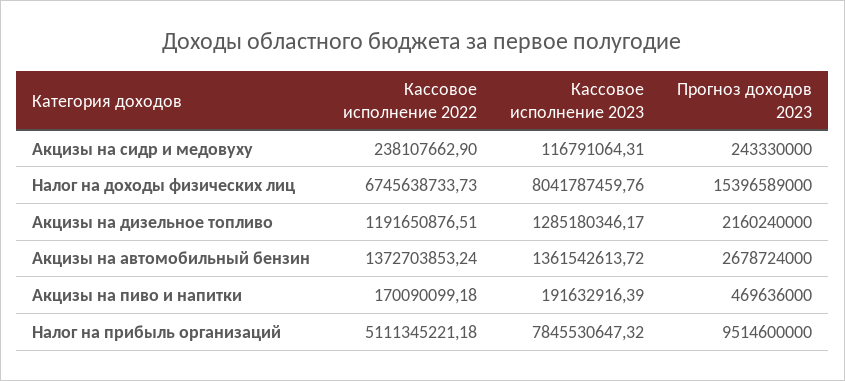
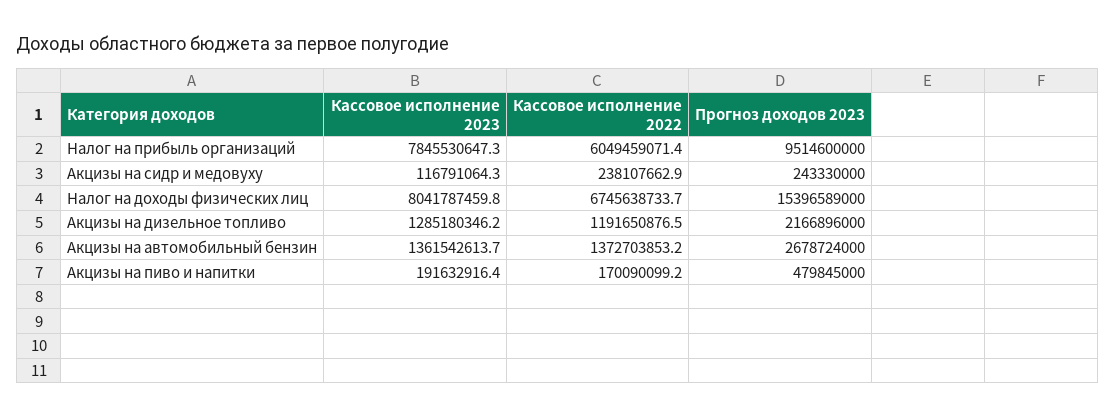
  {
    "Кассовое исполнение 2022": {
      "Акцизы на сидр и медовуху": 238107662.9,
      "Налог на доходы физических лиц": 6745638733.73,
      "Акцизы на дизельное топливо": 1191650876.51,
      "Акцизы на автомобильный бензин": 1372703853.24,
      "Акцизы на пиво и напитки": 170090099.18,
-     "Налог на прибыль организаций": 5111345221.18
+     "Налог на прибыль организаций": 6049459071.4
    },
    "Кассовое исполнение 2023": {
      "Акцизы на сидр и медовуху": 116791064.31,
      "Налог на доходы физических лиц": 8041787459.76,
      "Акцизы на дизельное топливо": 1285180346.17,
      "Акцизы на автомобильный бензин": 1361542613.72,
      "Акцизы на пиво и напитки": 191632916.39,
      "Налог на прибыль организаций": 7845530647.32
    },
    "Прогноз доходов 2023": {
      "Акцизы на сидр и медовуху": 243330000,
      "Налог на доходы физических лиц": 15396589000,
-     "Акцизы на дизельное топливо": 2160240000,
+     "Акцизы на дизельное топливо": 2166896000,
      "Акцизы на автомобильный бензин": 2678724000,
-     "Акцизы на пиво и напитки": 469636000,
+     "Акцизы на пиво и напитки": 479845000,
      "Налог на прибыль организаций": 9514600000
    }
  }

